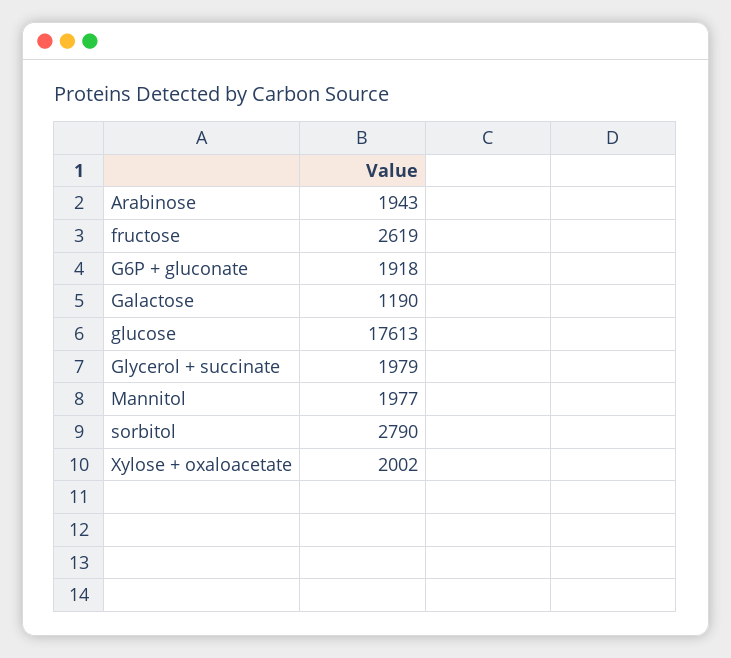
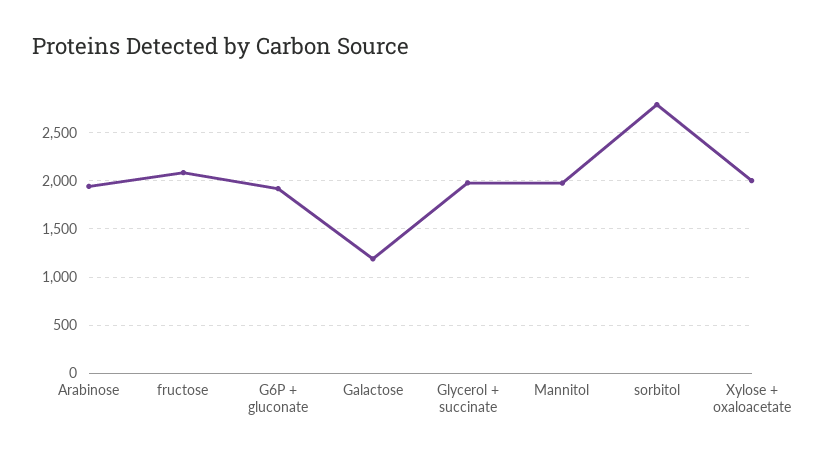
  {
    "Arabinose": 1943,
-   "fructose": 2619,
+   "fructose": 2100,
    "G6P + gluconate": 1918,
    "Galactose": 1190,
-   "glucose": 17613,
    "Glycerol + succinate": 1979,
    "Mannitol": 1977,
    "sorbitol": 2790,
    "Xylose + oxaloacetate": 2002
  }

